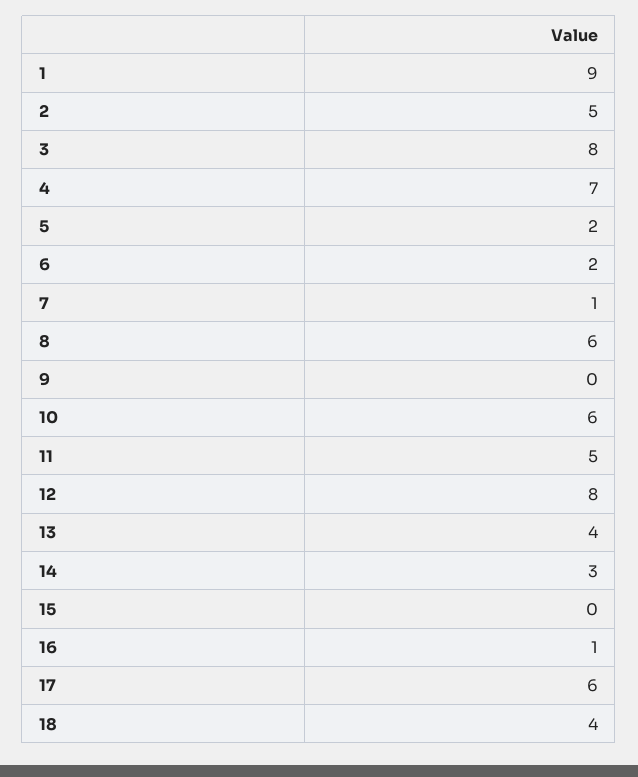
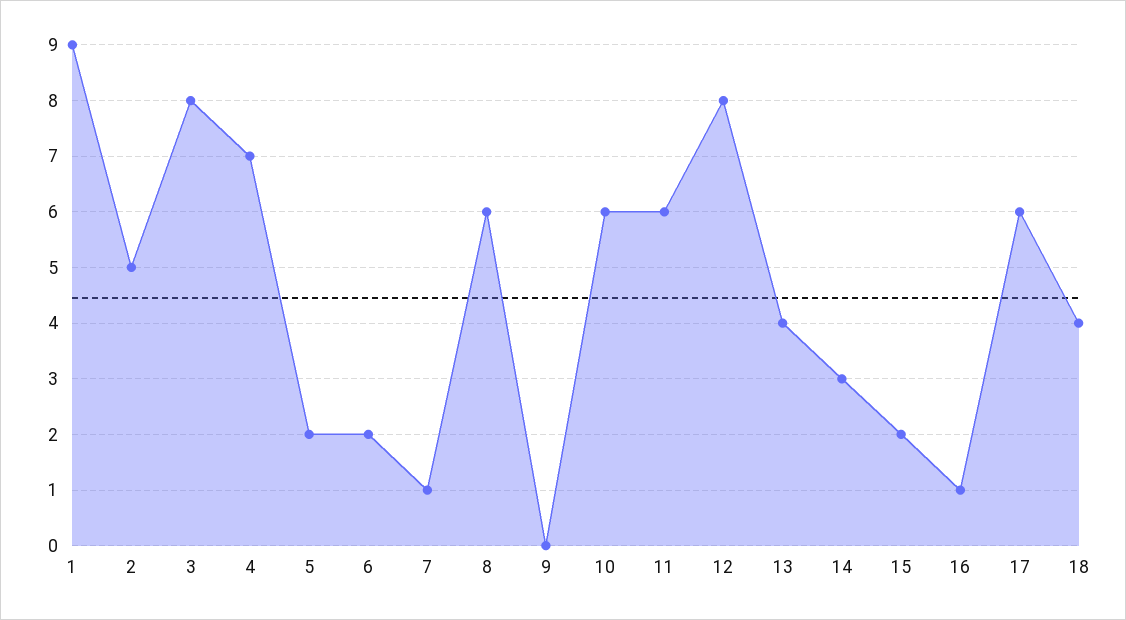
  {
    "1": 9,
    "2": 5,
    "3": 8,
    "4": 7,
    "5": 2,
    "6": 2,
    "7": 1,
    "8": 6,
    "9": 0,
    "10": 6,
-   "11": 5,
+   "11": 6,
    "12": 8,
    "13": 4,
    "14": 3,
-   "15": 0,
+   "15": 2,
    "16": 1,
    "17": 6,
    "18": 4
  }

